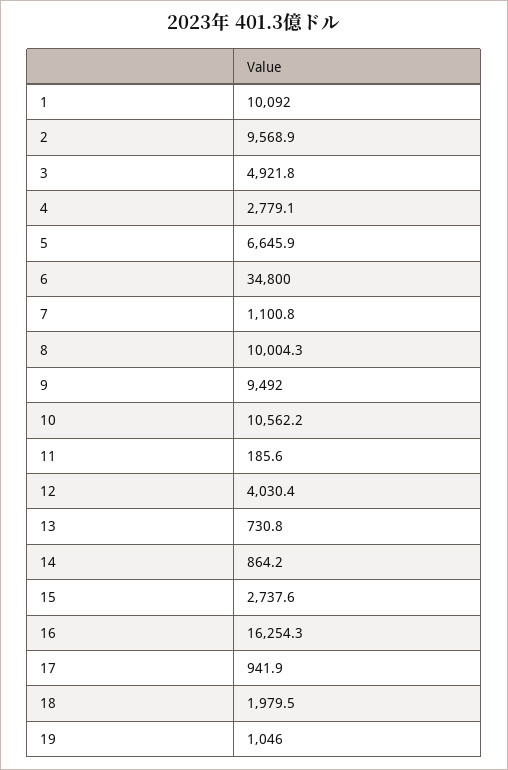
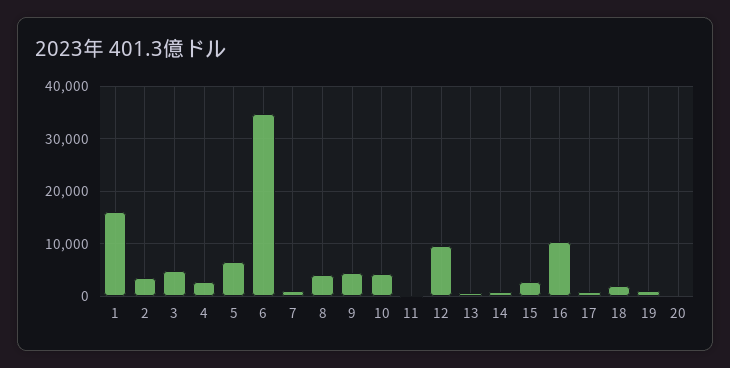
  {
-   "1": 10092,
+   "1": 16000,
-   "2": 9568.9,
+   "2": 4000,
    "3": 4921.8,
    "4": 2779.1,
    "5": 6645.9,
    "6": 34800,
    "7": 1100.8,
-   "8": 10004.3,
+   "8": 4000,
-   "9": 9492,
+   "9": 4000,
-   "10": 10562.2,
+   "10": 4000,
    "11": 185.6,
-   "12": 4030.4,
+   "12": 10000,
    "13": 730.8,
    "14": 864.2,
    "15": 2737.6,
-   "16": 16254.3,
+   "16": 10000,
    "17": 941.9,
    "18": 1979.5,
-   "19": 1046
+   "19": 1046,
+   "20": 0
  }

